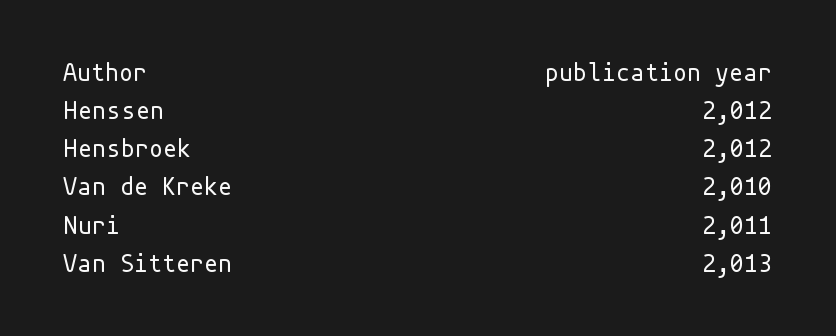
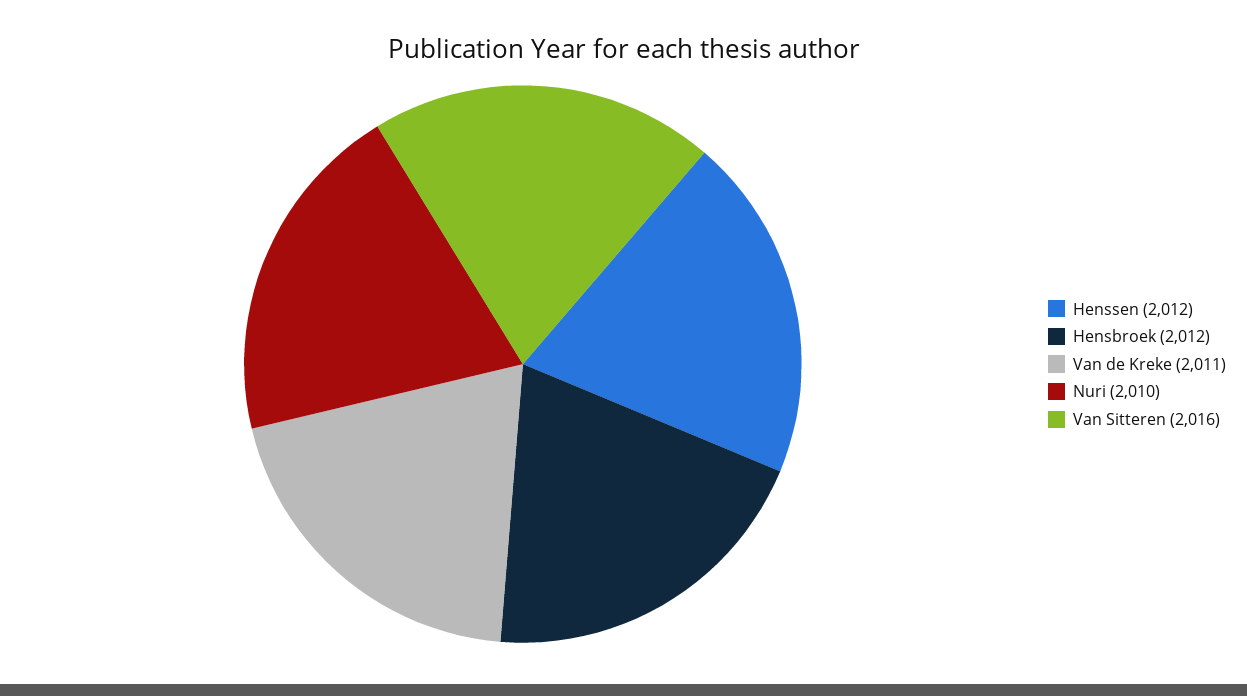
  {
    "Henssen": 2012,
    "Hensbroek": 2012,
-   "Van de Kreke": 2010,
+   "Van de Kreke": 2011,
-   "Nuri": 2011,
+   "Nuri": 2010,
-   "Van Sitteren": 2013
+   "Van Sitteren": 2016
  }

